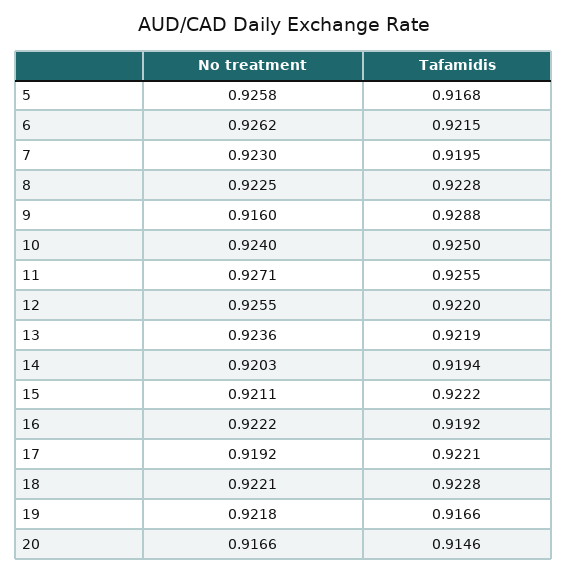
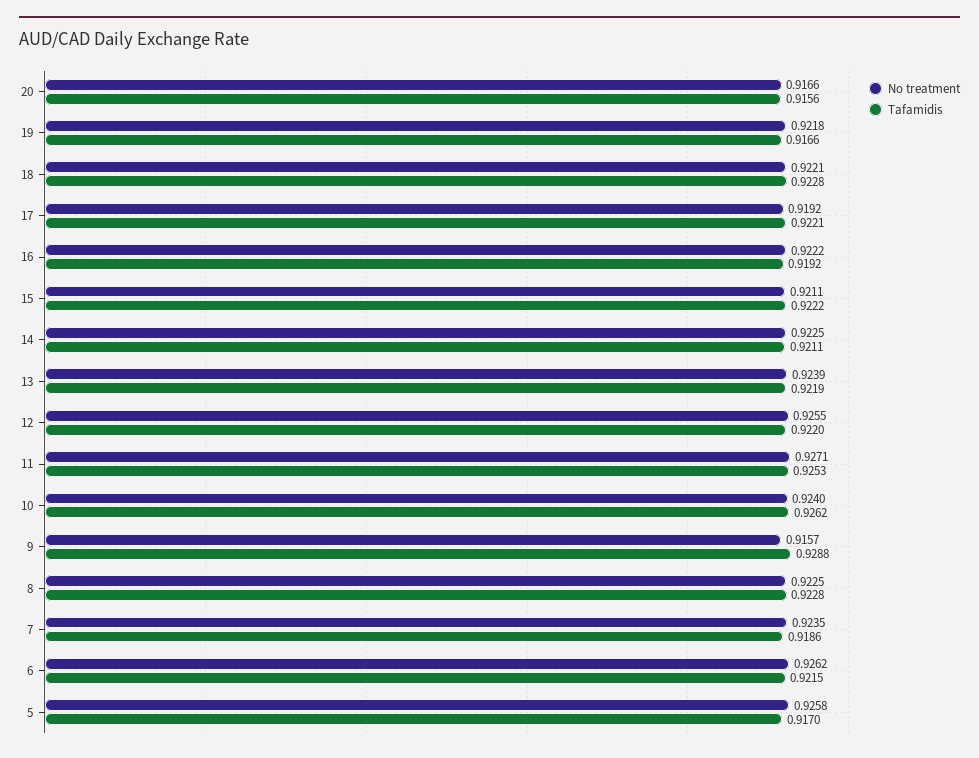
  {
    "No treatment": {
      "5": 0.9258,
      "6": 0.9262,
-     "7": 0.923,
+     "7": 0.9235,
      "8": 0.9225,
-     "9": 0.916,
+     "9": 0.9157,
      "10": 0.924,
      "11": 0.9271,
      "12": 0.9255,
-     "13": 0.9236,
+     "13": 0.9239,
-     "14": 0.9203,
+     "14": 0.9225,
      "15": 0.9211,
      "16": 0.9222,
      "17": 0.9192,
      "18": 0.9221,
      "19": 0.9218,
      "20": 0.9166
    },
    "Tafamidis": {
-     "5": 0.9168,
+     "5": 0.917,
      "6": 0.9215,
-     "7": 0.9195,
+     "7": 0.9186,
      "8": 0.9228,
      "9": 0.9288,
-     "10": 0.925,
+     "10": 0.9262,
-     "11": 0.9255,
+     "11": 0.9253,
      "12": 0.922,
      "13": 0.9219,
-     "14": 0.9194,
+     "14": 0.9211,
      "15": 0.9222,
      "16": 0.9192,
      "17": 0.9221,
      "18": 0.9228,
      "19": 0.9166,
-     "20": 0.9146
+     "20": 0.9156
    }
  }

